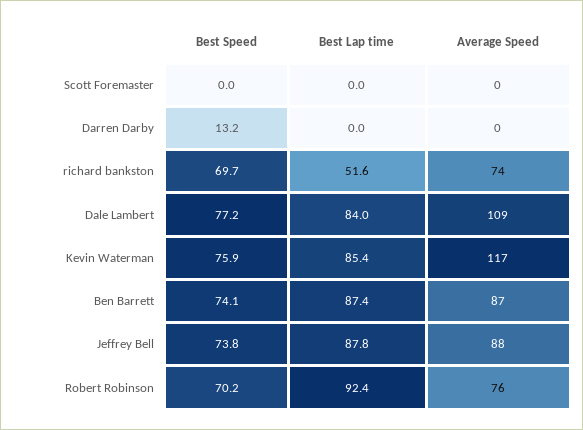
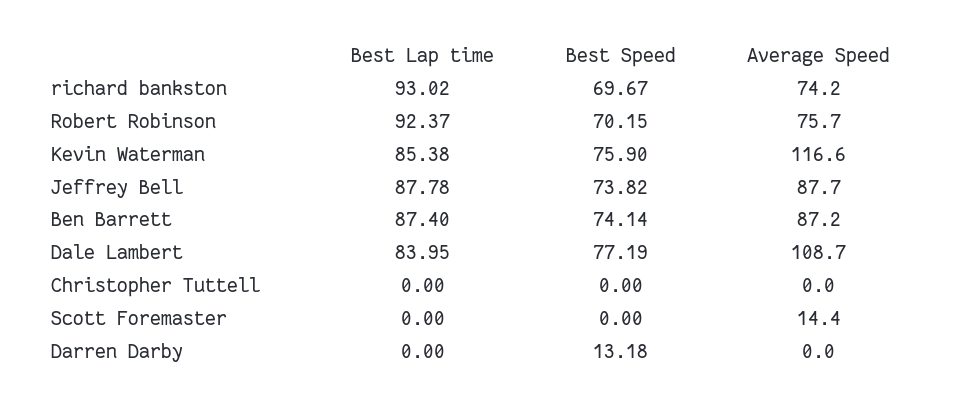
  {
    "Best Speed": {
      "Scott Foremaster": 0,
      "Darren Darby": 13.18,
      "richard bankston": 69.67,
      "Dale Lambert": 77.19,
      "Kevin Waterman": 75.9,
      "Ben Barrett": 74.14,
      "Jeffrey Bell": 73.82,
-     "Robert Robinson": 70.15
+     "Robert Robinson": 70.15,
+     "Christopher Tuttell": 0
    },
    "Best Lap time": {
      "Scott Foremaster": 0,
      "Darren Darby": 0,
-     "richard bankston": 51.6,
+     "richard bankston": 93.02,
      "Dale Lambert": 83.95,
      "Kevin Waterman": 85.38,
      "Ben Barrett": 87.4,
      "Jeffrey Bell": 87.78,
-     "Robert Robinson": 92.37
+     "Robert Robinson": 92.37,
+     "Christopher Tuttell": 0
    },
    "Average Speed": {
-     "Scott Foremaster": 0,
+     "Scott Foremaster": 14.4,
      "Darren Darby": 0,
      "richard bankston": 74.2,
      "Dale Lambert": 108.7,
      "Kevin Waterman": 116.6,
      "Ben Barrett": 87.2,
      "Jeffrey Bell": 87.7,
-     "Robert Robinson": 75.7
+     "Robert Robinson": 75.7,
+     "Christopher Tuttell": 0
    }
  }

